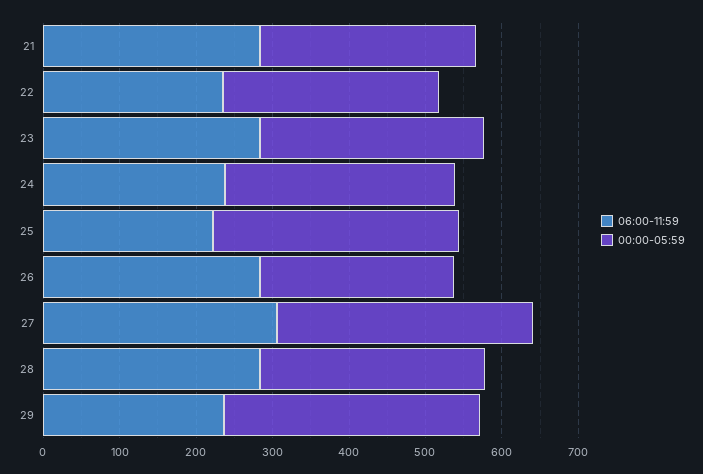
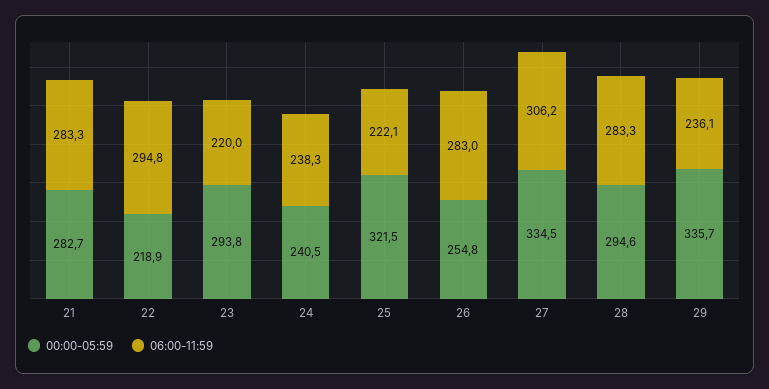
  {
    "06:00-11:59": {
      "21": 283.3,
-     "22": 240,
+     "22": 294.8,
-     "23": 280,
+     "23": 220,
      "24": 238.3,
      "25": 222.1,
      "26": 283,
      "27": 306.2,
      "28": 283.3,
      "29": 236.1
    },
    "00:00-05:59": {
      "21": 282.7,
-     "22": 280,
+     "22": 218.9,
      "23": 293.8,
-     "24": 300,
+     "24": 240.5,
      "25": 321.5,
      "26": 254.8,
      "27": 334.5,
      "28": 294.6,
      "29": 335.7
    }
  }

